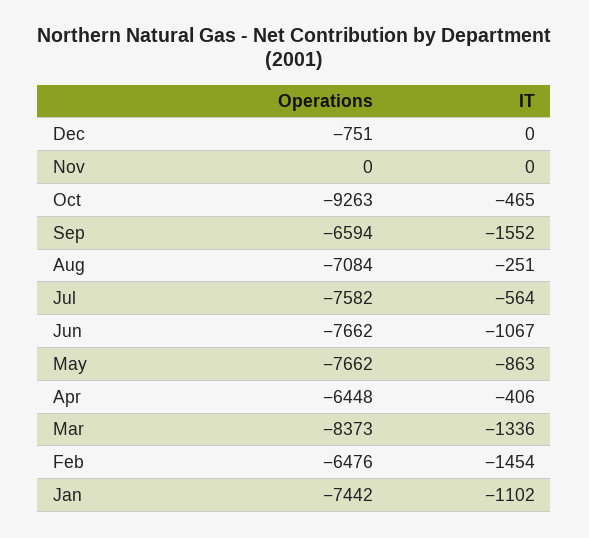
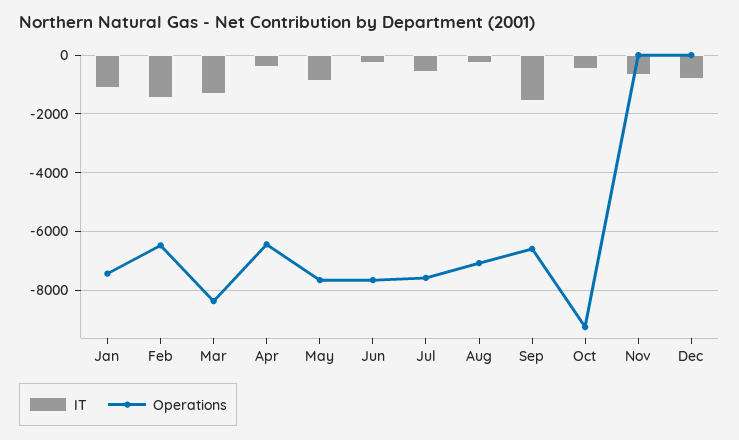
  {
    "Operations": {
-     "Dec": -751,
+     "Dec": 0,
      "Nov": 0,
      "Oct": -9263,
      "Sep": -6594,
      "Aug": -7084,
      "Jul": -7582,
      "Jun": -7662,
      "May": -7662,
      "Apr": -6448,
      "Mar": -8373,
      "Feb": -6476,
      "Jan": -7442
    },
    "IT": {
-     "Dec": 0,
+     "Dec": -750,
-     "Nov": 0,
+     "Nov": -750,
      "Oct": -465,
      "Sep": -1552,
      "Aug": -251,
      "Jul": -564,
-     "Jun": -1067,
+     "Jun": -250,
      "May": -863,
      "Apr": -406,
      "Mar": -1336,
      "Feb": -1454,
      "Jan": -1102
    }
  }

